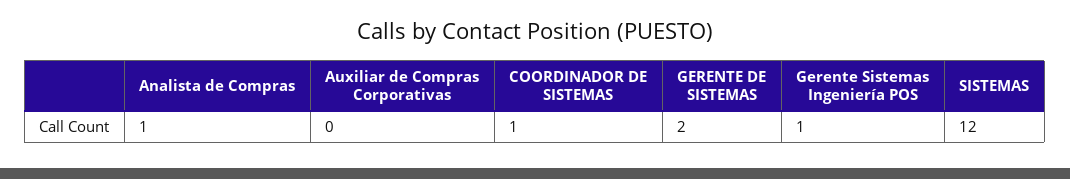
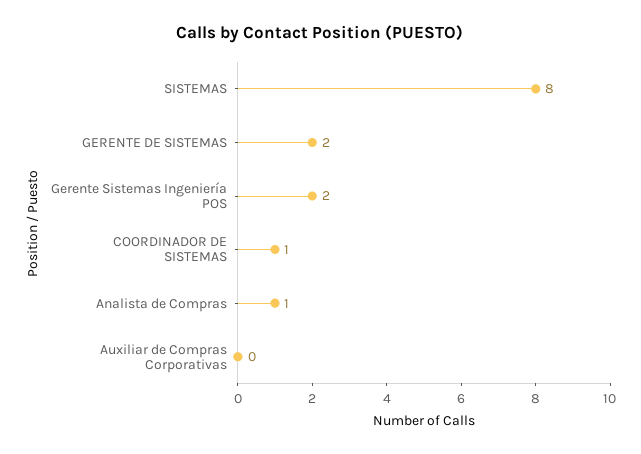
  {
    "Analista de Compras": 1,
    "Auxiliar de Compras Corporativas": 0,
    "COORDINADOR DE SISTEMAS": 1,
    "GERENTE DE SISTEMAS": 2,
-   "Gerente Sistemas Ingeniería POS": 1,
+   "Gerente Sistemas Ingeniería POS": 2,
-   "SISTEMAS": 12
+   "SISTEMAS": 8
  }

